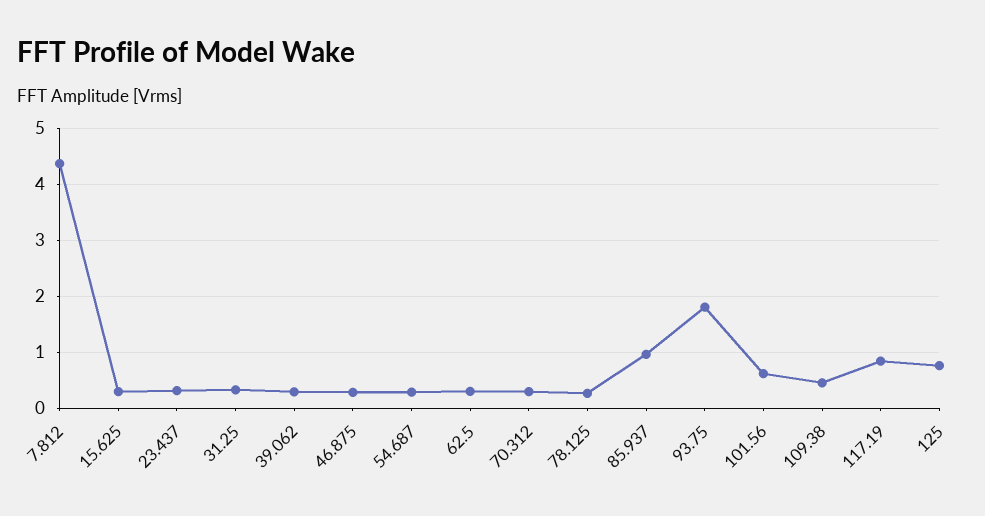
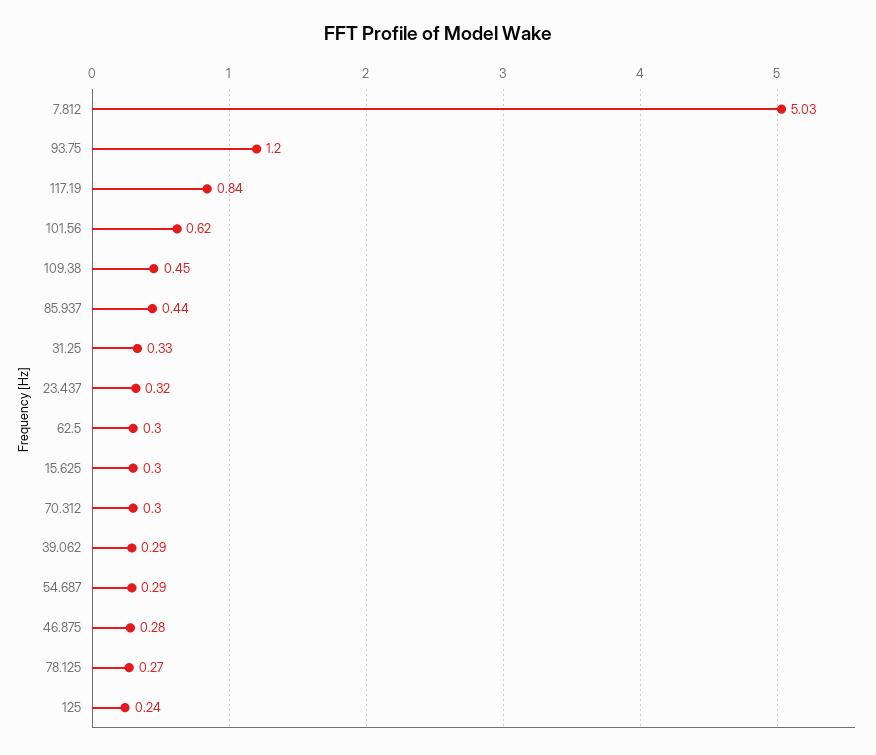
  {
-   "7.812": 4.4,
+   "7.812": 5.03,
    "15.625": 0.3,
    "23.437": 0.32,
    "31.25": 0.33,
    "39.062": 0.29,
    "46.875": 0.28,
    "54.687": 0.29,
    "62.5": 0.3,
    "70.312": 0.3,
    "78.125": 0.27,
-   "85.937": 1,
+   "85.937": 0.44,
-   "93.75": 1.8,
+   "93.75": 1.2,
    "101.56": 0.62,
    "109.38": 0.45,
    "117.19": 0.84,
-   "125": 0.8
+   "125": 0.24
  }

